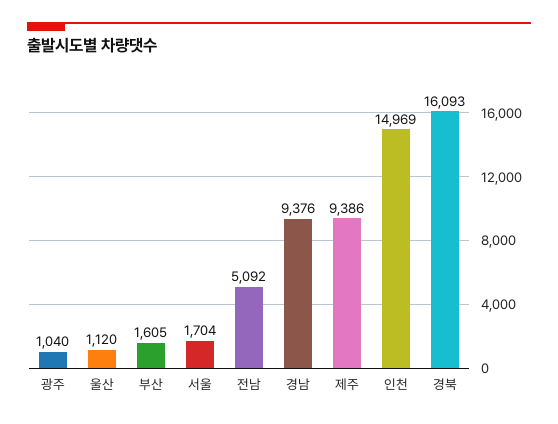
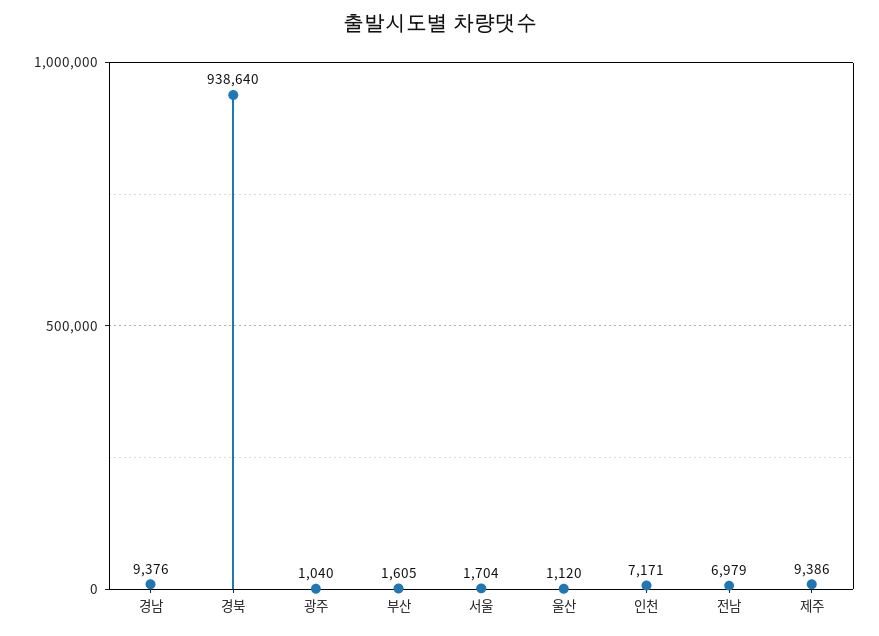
  {
    "광주": 1040,
    "울산": 1120,
    "부산": 1605,
    "서울": 1704,
-   "전남": 5092,
+   "전남": 6979,
    "경남": 9376,
    "제주": 9386,
-   "인천": 14969,
+   "인천": 7171,
-   "경북": 16093
+   "경북": 938640
  }

